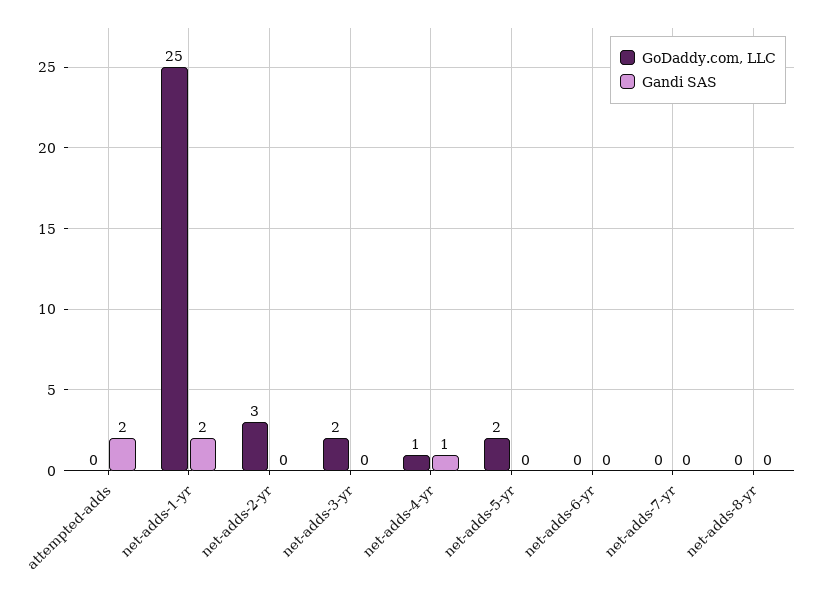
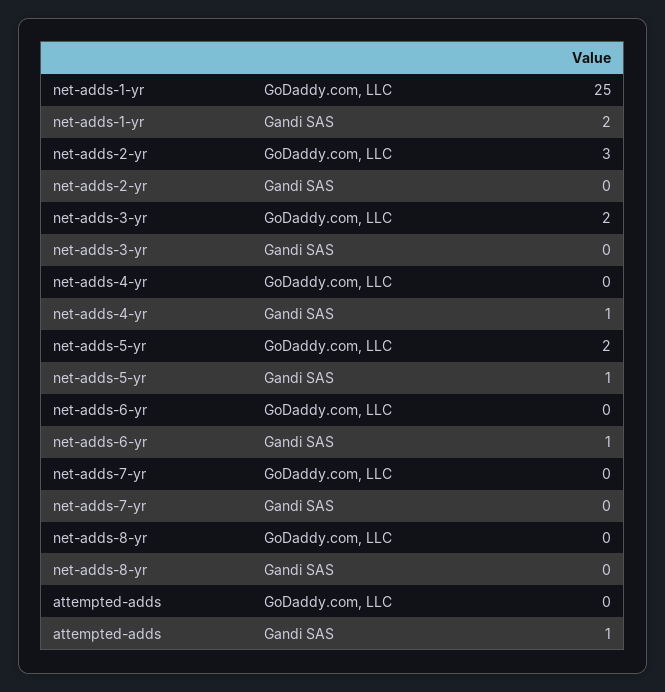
  {
    "GoDaddy.com, LLC": {
      "attempted-adds": 0,
      "net-adds-1-yr": 25,
      "net-adds-2-yr": 3,
      "net-adds-3-yr": 2,
-     "net-adds-4-yr": 1,
+     "net-adds-4-yr": 0,
      "net-adds-5-yr": 2,
      "net-adds-6-yr": 0,
      "net-adds-7-yr": 0,
      "net-adds-8-yr": 0
    },
    "Gandi SAS": {
-     "attempted-adds": 2,
+     "attempted-adds": 1,
      "net-adds-1-yr": 2,
      "net-adds-2-yr": 0,
      "net-adds-3-yr": 0,
      "net-adds-4-yr": 1,
-     "net-adds-5-yr": 0,
+     "net-adds-5-yr": 1,
-     "net-adds-6-yr": 0,
+     "net-adds-6-yr": 1,
      "net-adds-7-yr": 0,
      "net-adds-8-yr": 0
    }
  }

